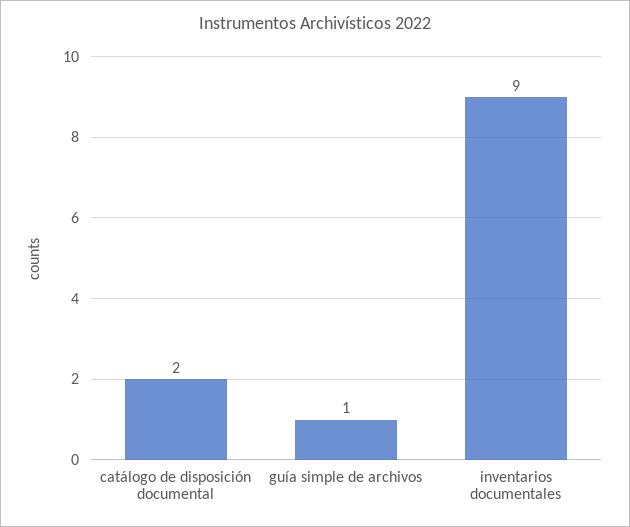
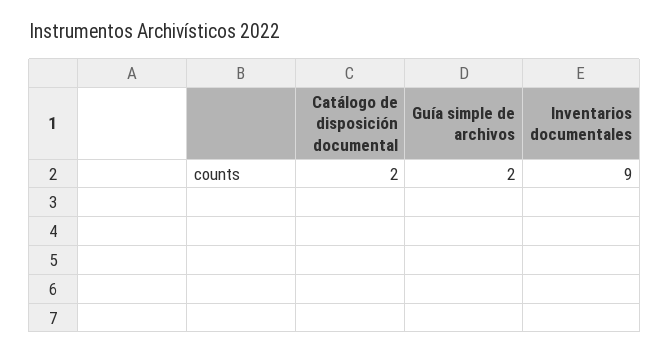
  {
    "catálogo de disposición documental": 2,
-   "guía simple de archivos": 1,
+   "guía simple de archivos": 2,
    "inventarios documentales": 9
  }

